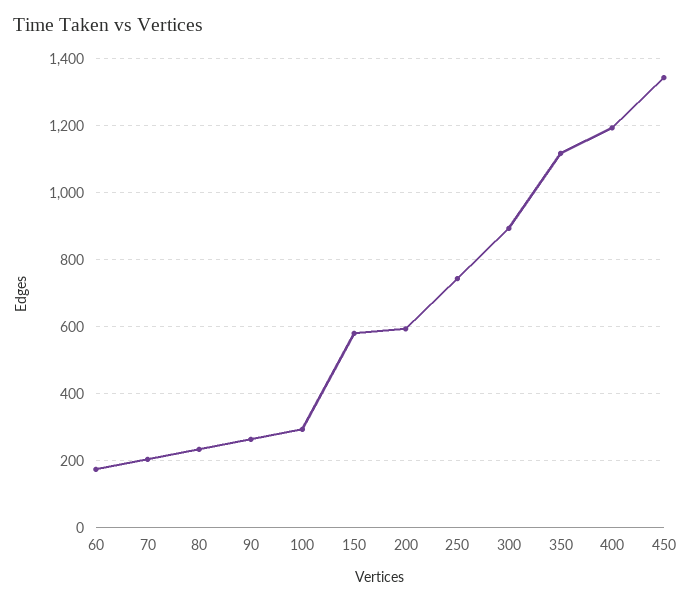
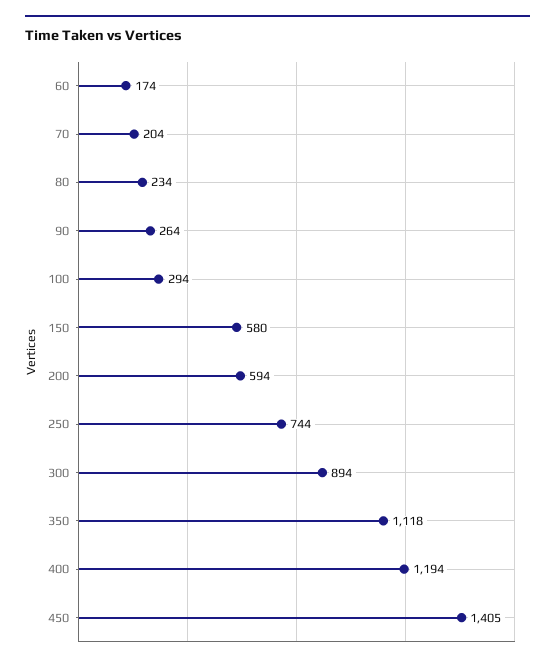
  {
    "60": 174,
    "70": 204,
    "80": 234,
    "90": 264,
    "100": 294,
    "150": 580,
    "200": 594,
    "250": 744,
    "300": 894,
    "350": 1118,
    "400": 1194,
-   "450": 1340
+   "450": 1405
  }

